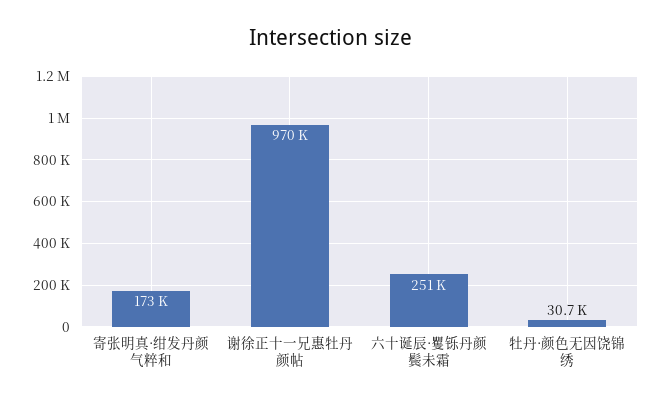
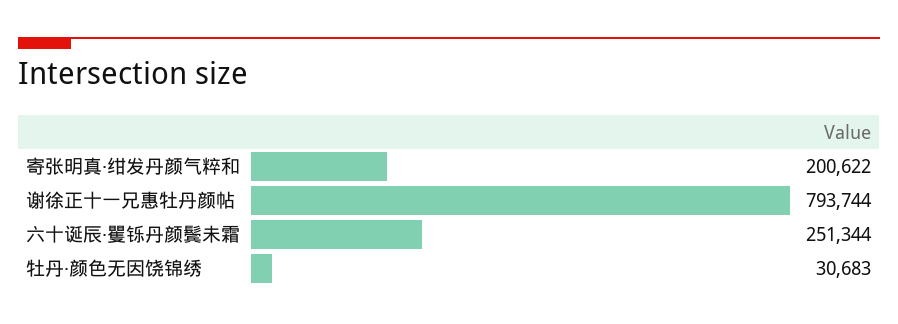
  {
-   "寄张明真·绀发丹颜气粹和": 173000,
+   "寄张明真·绀发丹颜气粹和": 200622,
-   "谢徐正十一兄惠牡丹颜帖": 970000,
+   "谢徐正十一兄惠牡丹颜帖": 793744,
    "六十诞辰·矍铄丹颜鬓未霜": 251344,
    "牡丹·颜色无因饶锦绣": 30683
  }

